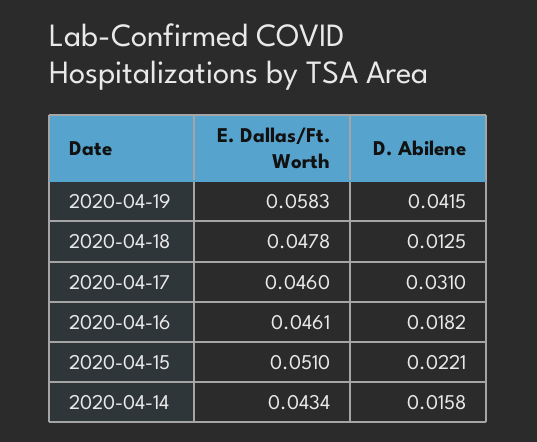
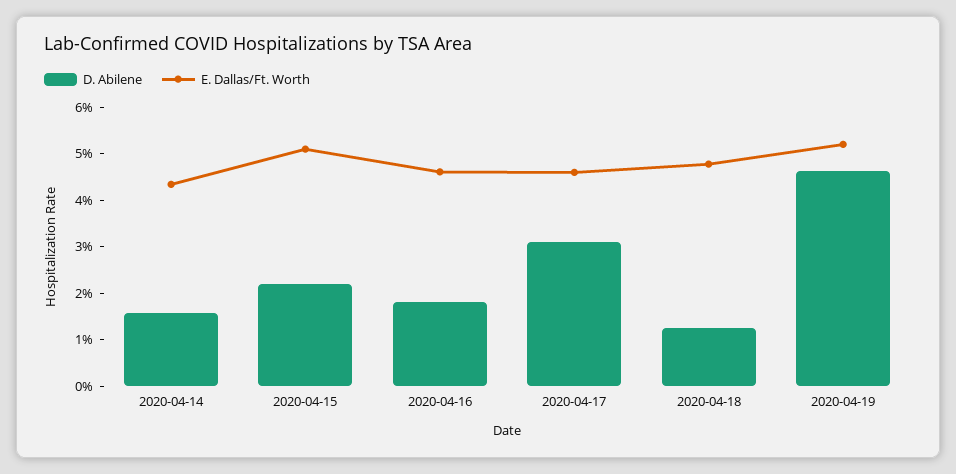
  {
    "E. Dallas/Ft. Worth": {
-     "2020-04-19": 0.0583,
+     "2020-04-19": 0.052,
      "2020-04-18": 0.0478,
      "2020-04-17": 0.046,
      "2020-04-16": 0.0461,
      "2020-04-15": 0.051,
      "2020-04-14": 0.0434
    },
    "D. Abilene": {
-     "2020-04-19": 0.0415,
+     "2020-04-19": 0.046,
      "2020-04-18": 0.0125,
      "2020-04-17": 0.031,
      "2020-04-16": 0.0182,
      "2020-04-15": 0.0221,
      "2020-04-14": 0.0158
    }
  }

